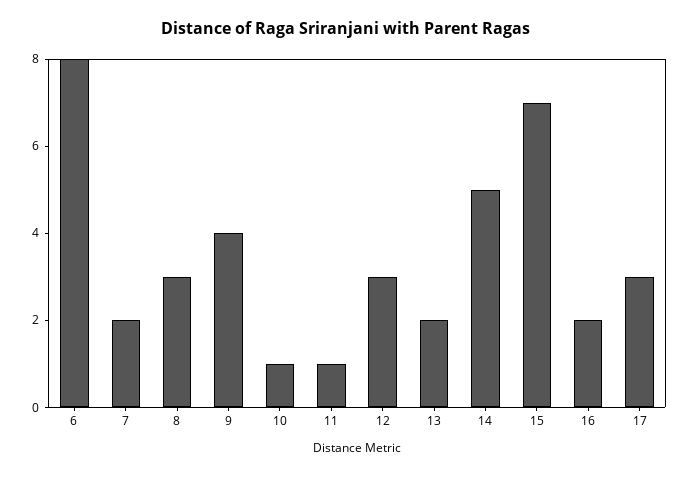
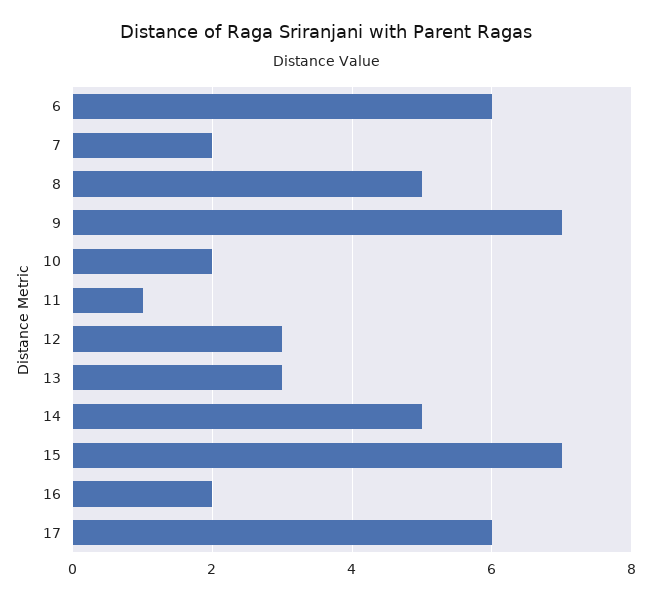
  {
-   "6": 8,
+   "6": 6,
    "7": 2,
-   "8": 3,
+   "8": 5,
-   "9": 4,
+   "9": 7,
-   "10": 1,
+   "10": 2,
    "11": 1,
    "12": 3,
-   "13": 2,
+   "13": 3,
    "14": 5,
    "15": 7,
    "16": 2,
-   "17": 3
+   "17": 6
  }

